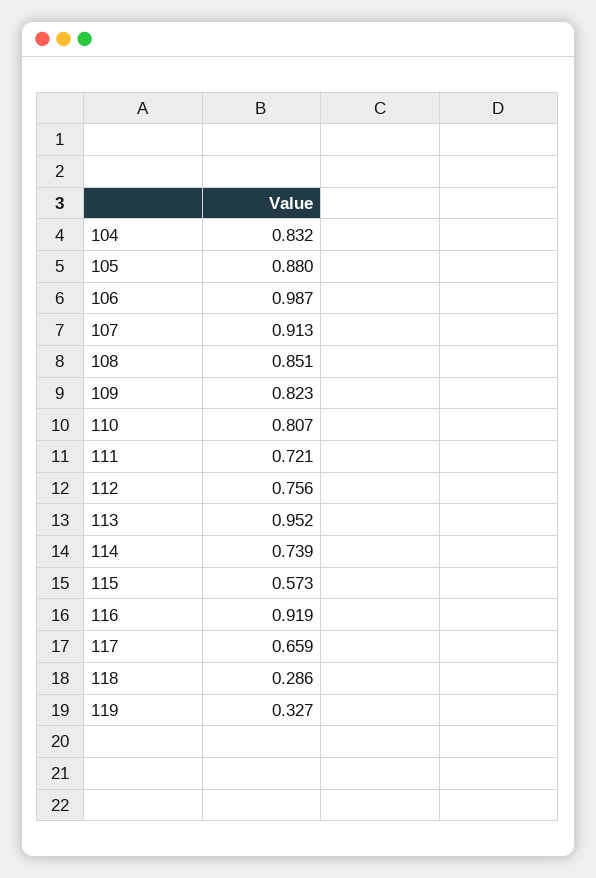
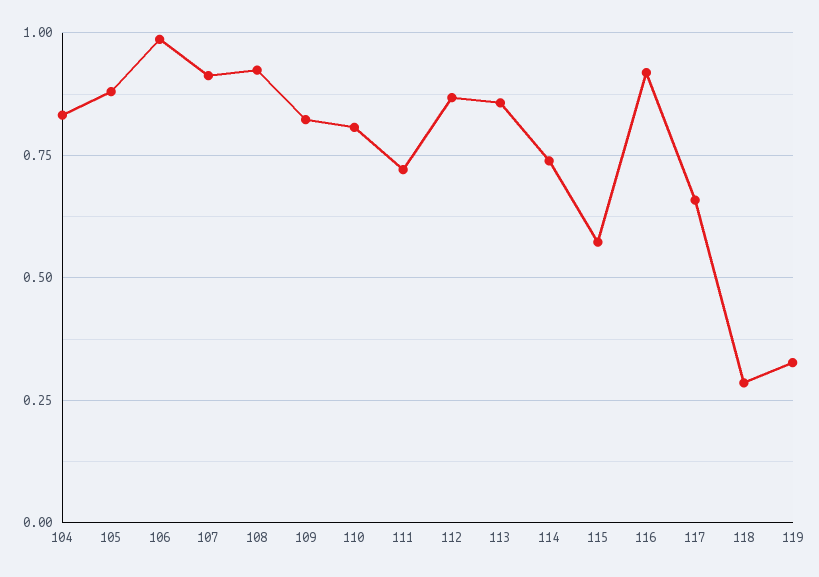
  {
    "104": 0.832,
    "105": 0.88,
    "106": 0.987,
    "107": 0.913,
-   "108": 0.851,
+   "108": 0.925,
    "109": 0.823,
    "110": 0.807,
    "111": 0.721,
-   "112": 0.756,
+   "112": 0.875,
-   "113": 0.952,
+   "113": 0.85,
    "114": 0.739,
    "115": 0.573,
    "116": 0.919,
    "117": 0.659,
    "118": 0.286,
    "119": 0.327
  }

